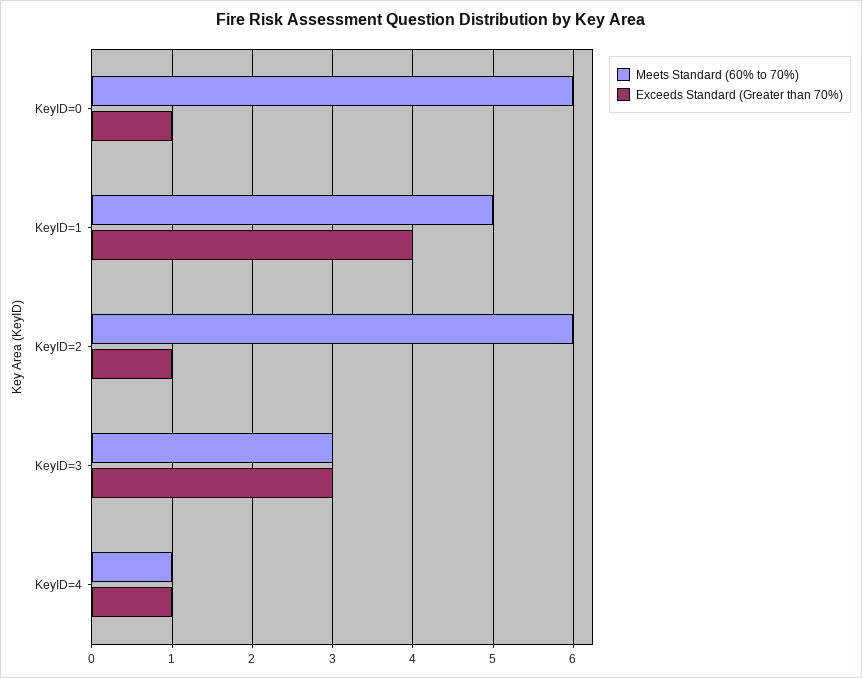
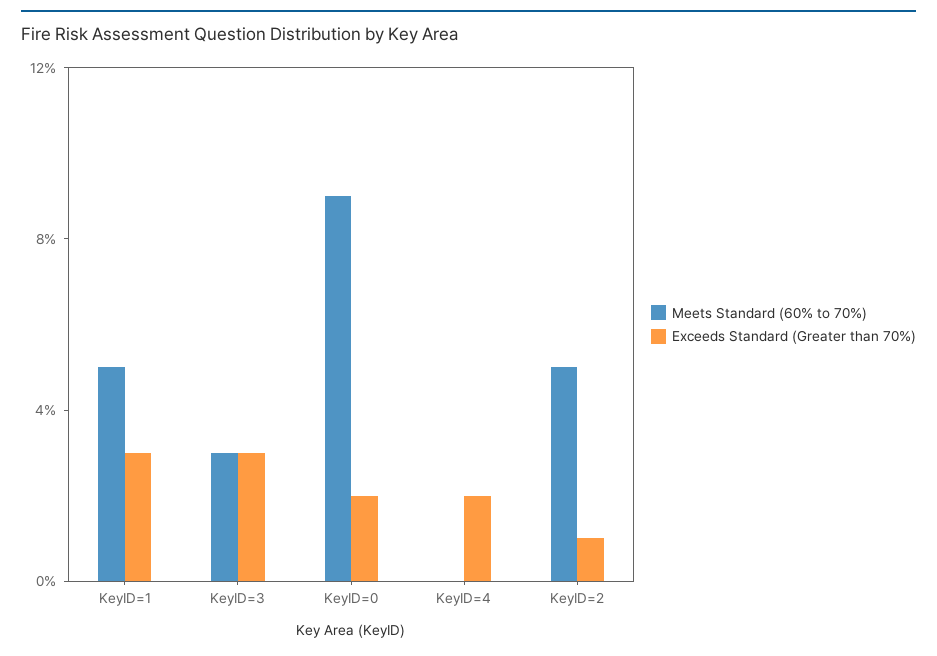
  {
    "Meets Standard (60% to 70%)": {
-     "KeyID=0": 6,
+     "KeyID=0": 9,
      "KeyID=1": 5,
-     "KeyID=2": 6,
+     "KeyID=2": 5,
      "KeyID=3": 3,
-     "KeyID=4": 1
+     "KeyID=4": 0
    },
    "Exceeds Standard (Greater than 70%)": {
-     "KeyID=0": 1,
+     "KeyID=0": 2,
-     "KeyID=1": 4,
+     "KeyID=1": 3,
      "KeyID=2": 1,
      "KeyID=3": 3,
-     "KeyID=4": 1
+     "KeyID=4": 2
    }
  }

